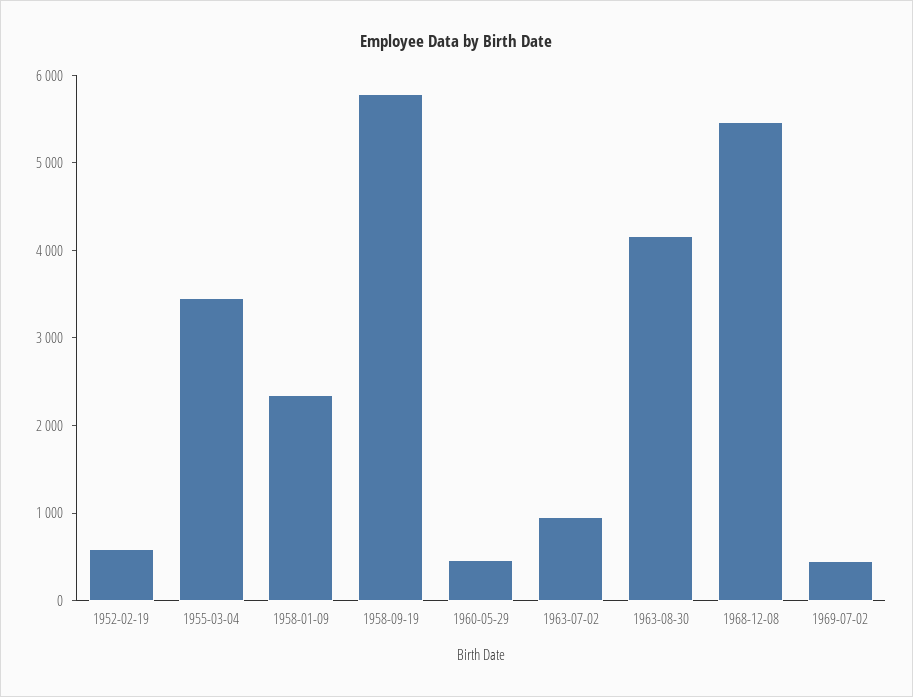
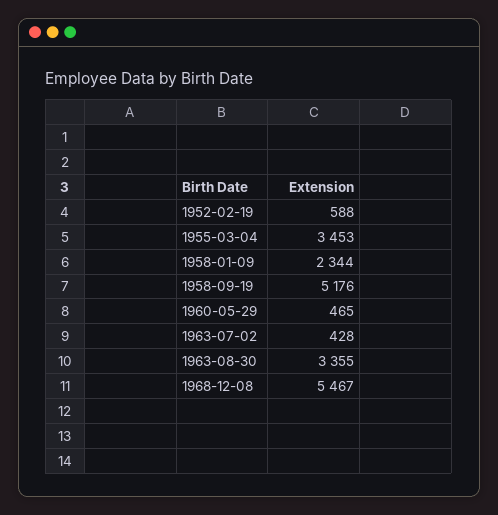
  {
    "1952-02-19": 588,
    "1955-03-04": 3453,
    "1958-01-09": 2344,
-   "1958-09-19": 5800,
+   "1958-09-19": 5176,
    "1960-05-29": 465,
-   "1963-07-02": 1000,
+   "1963-07-02": 428,
-   "1963-08-30": 4200,
+   "1963-08-30": 3355,
-   "1968-12-08": 5467,
+   "1968-12-08": 5467
-   "1969-07-02": 400
  }

